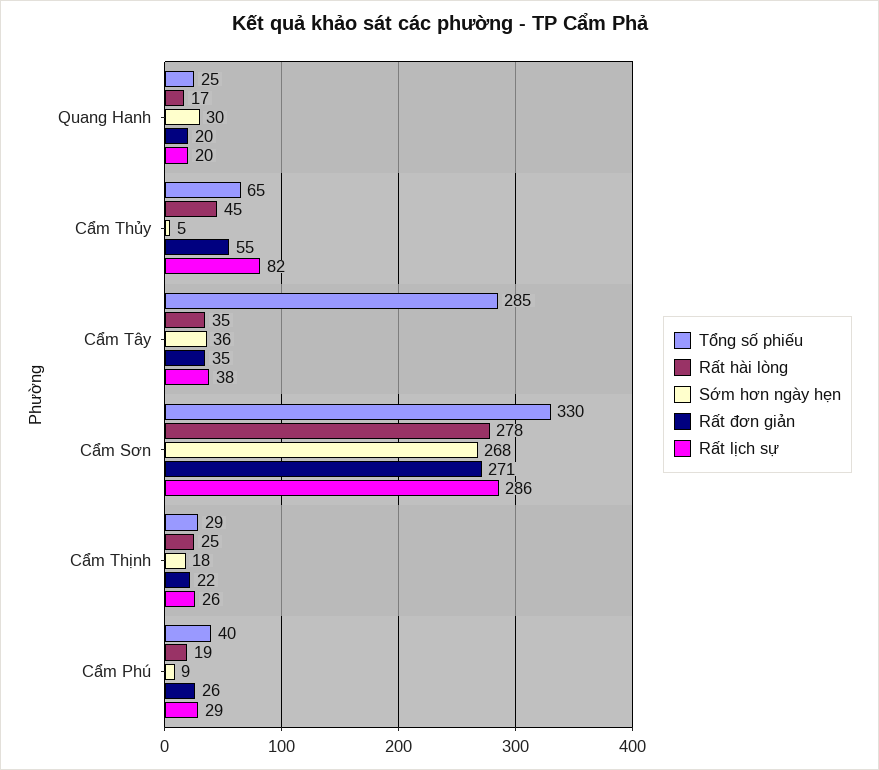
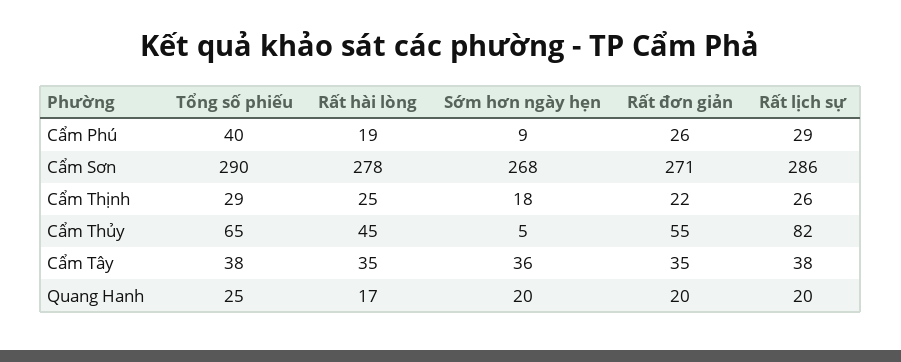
  {
    "Tổng số phiếu": {
      "Quang Hanh": 25,
      "Cẩm Thủy": 65,
-     "Cẩm Tây": 285,
+     "Cẩm Tây": 38,
-     "Cẩm Sơn": 330,
+     "Cẩm Sơn": 290,
      "Cẩm Thịnh": 29,
      "Cẩm Phú": 40
    },
    "Rất hài lòng": {
      "Quang Hanh": 17,
      "Cẩm Thủy": 45,
      "Cẩm Tây": 35,
      "Cẩm Sơn": 278,
      "Cẩm Thịnh": 25,
      "Cẩm Phú": 19
    },
    "Sớm hơn ngày hẹn": {
-     "Quang Hanh": 30,
+     "Quang Hanh": 20,
      "Cẩm Thủy": 5,
      "Cẩm Tây": 36,
      "Cẩm Sơn": 268,
      "Cẩm Thịnh": 18,
      "Cẩm Phú": 9
    },
    "Rất đơn giản": {
      "Quang Hanh": 20,
      "Cẩm Thủy": 55,
      "Cẩm Tây": 35,
      "Cẩm Sơn": 271,
      "Cẩm Thịnh": 22,
      "Cẩm Phú": 26
    },
    "Rất lịch sự": {
      "Quang Hanh": 20,
      "Cẩm Thủy": 82,
      "Cẩm Tây": 38,
      "Cẩm Sơn": 286,
      "Cẩm Thịnh": 26,
      "Cẩm Phú": 29
    }
  }

